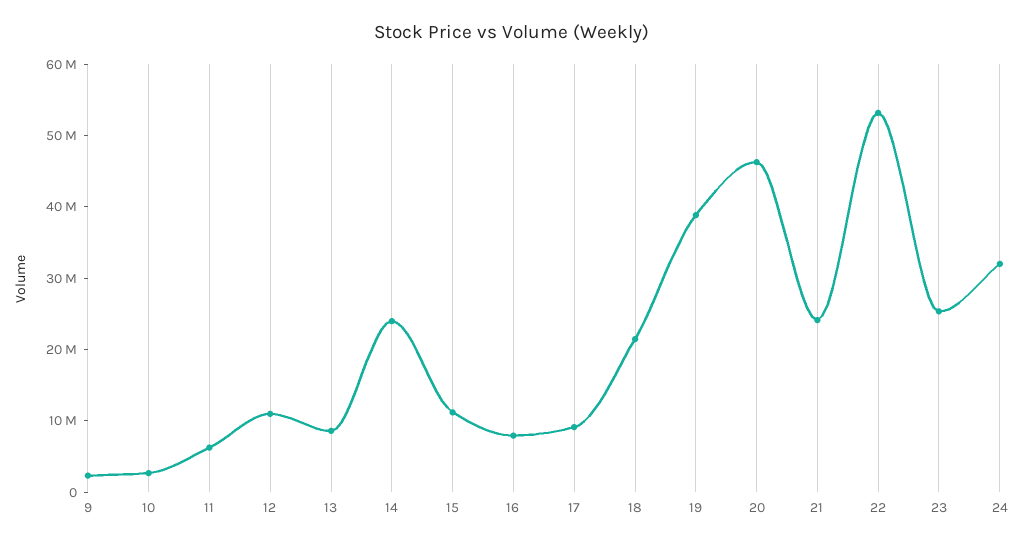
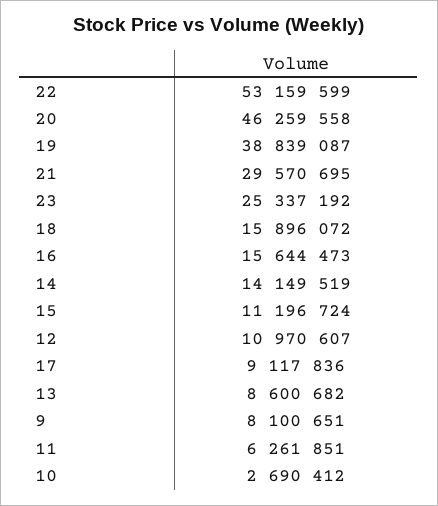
  {
-   "9": 2000000,
+   "9": 8100651,
    "10": 2690412,
    "11": 6261851,
    "12": 10970607,
    "13": 8600682,
-   "14": 24000000,
+   "14": 14149519,
    "15": 11196724,
-   "16": 8000000,
+   "16": 15644473,
    "17": 9117836,
-   "18": 22000000,
+   "18": 15896072,
    "19": 38839087,
    "20": 46259558,
-   "21": 24000000,
+   "21": 29570695,
    "22": 53159599,
-   "23": 25337192,
+   "23": 25337192
-   "24": 32000000
  }

